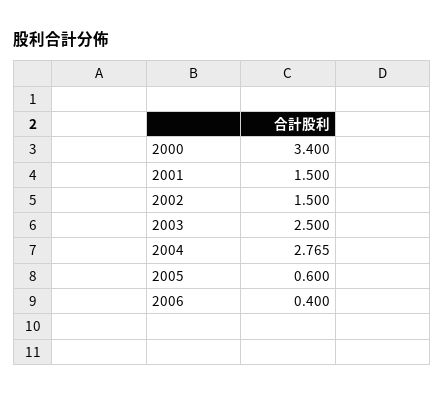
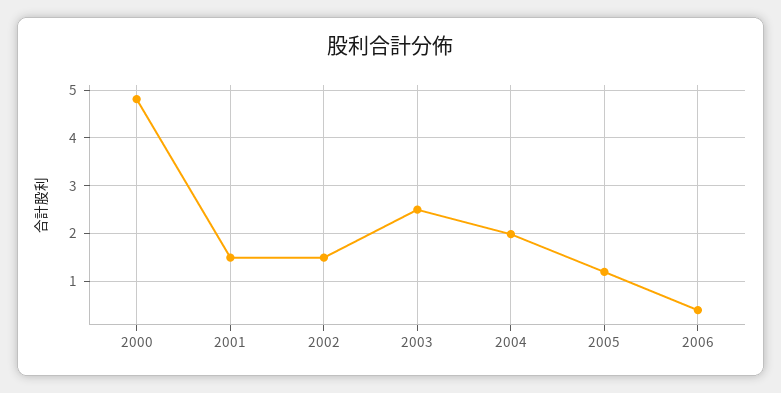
  {
-   "2000": 3.4,
+   "2000": 4.8,
    "2001": 1.5,
    "2002": 1.5,
    "2003": 2.5,
-   "2004": 2.765,
+   "2004": 2,
-   "2005": 0.6,
+   "2005": 1.2,
    "2006": 0.4
  }

